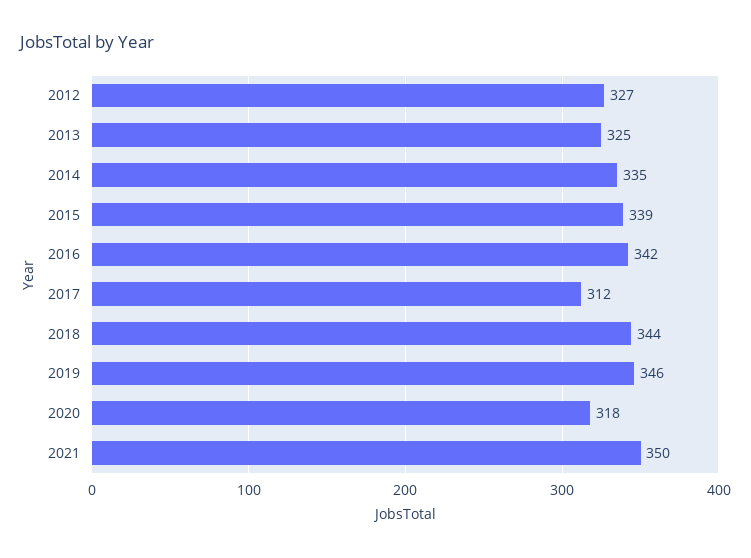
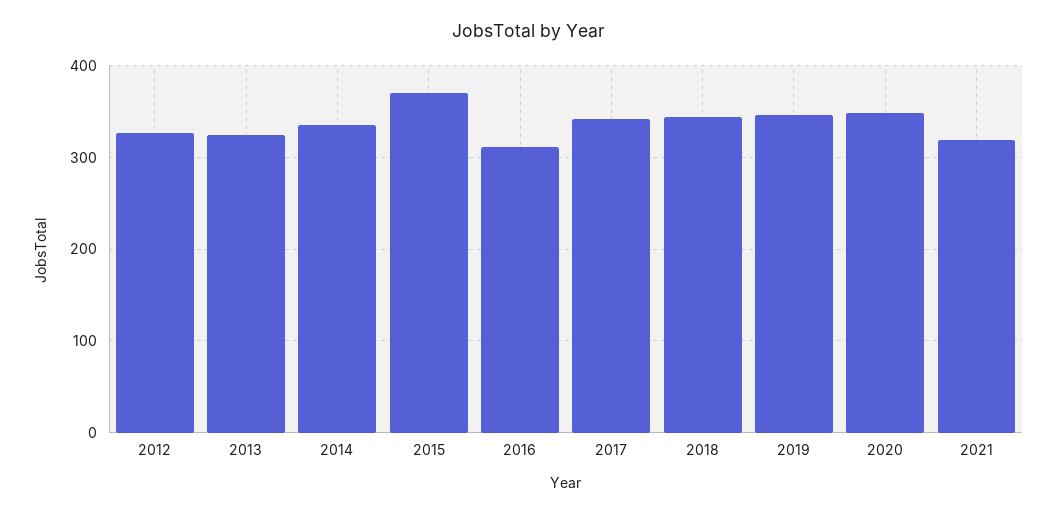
  {
    "2012": 327,
    "2013": 325,
    "2014": 335,
-   "2015": 339,
+   "2015": 370,
-   "2016": 342,
+   "2016": 310,
-   "2017": 312,
+   "2017": 340,
    "2018": 344,
    "2019": 346,
-   "2020": 318,
+   "2020": 350,
-   "2021": 350
+   "2021": 320
  }

